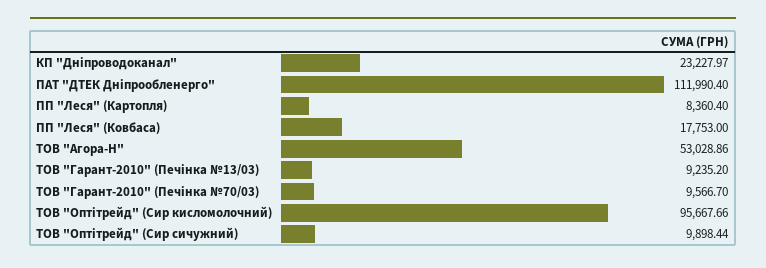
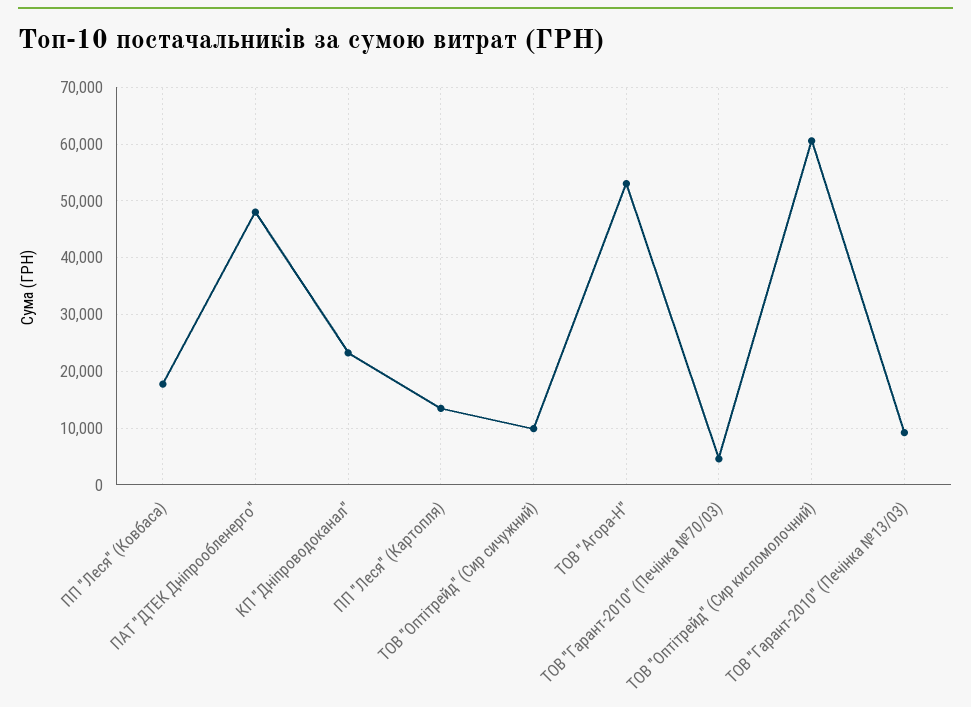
  {
    "КП \"Дніпроводоканал\"": 23227.97,
-   "ПАТ \"ДТЕК Дніпрообленерго\"": 111990.4,
+   "ПАТ \"ДТЕК Дніпрообленерго\"": 48000,
-   "ПП \"Леся\" (Картопля)": 8360.4,
+   "ПП \"Леся\" (Картопля)": 14000,
    "ПП \"Леся\" (Ковбаса)": 17753,
    "ТОВ \"Агора-Н\"": 53028.86,
    "ТОВ \"Гарант-2010\" (Печінка №13/03)": 9235.2,
-   "ТОВ \"Гарант-2010\" (Печінка №70/03)": 9566.7,
+   "ТОВ \"Гарант-2010\" (Печінка №70/03)": 4000,
-   "ТОВ \"Оптітрейд\" (Сир кисломолочний)": 95667.66,
+   "ТОВ \"Оптітрейд\" (Сир кисломолочний)": 60000,
    "ТОВ \"Оптітрейд\" (Сир сичужний)": 9898.44
  }

